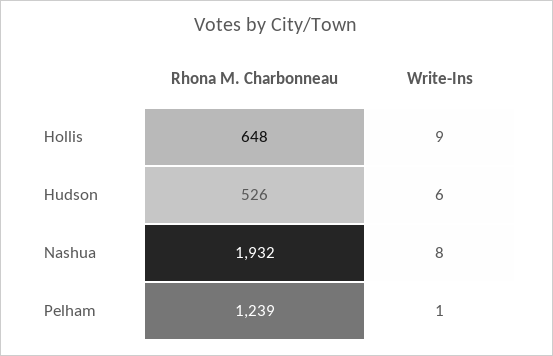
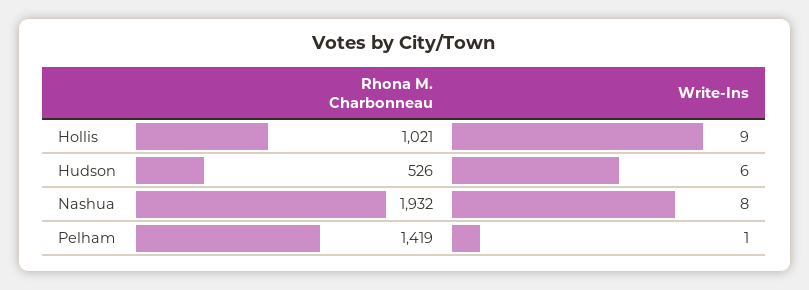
  {
    "Rhona M. Charbonneau": {
-     "Hollis": 648,
+     "Hollis": 1021,
      "Hudson": 526,
      "Nashua": 1932,
-     "Pelham": 1239
+     "Pelham": 1419
    },
    "Write-Ins": {
      "Hollis": 9,
      "Hudson": 6,
      "Nashua": 8,
      "Pelham": 1
    }
  }

